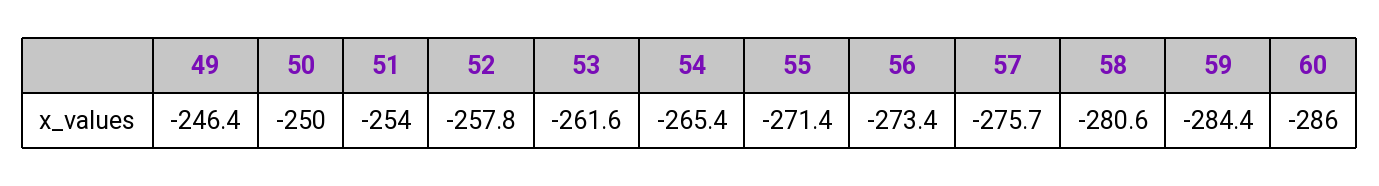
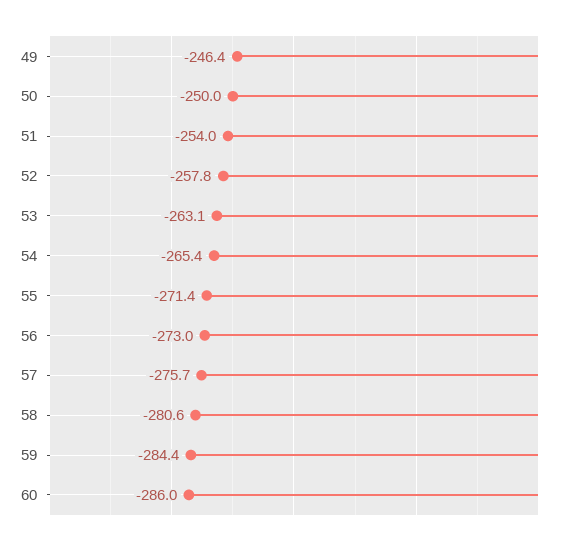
  {
    "49": -246.4,
    "50": -250,
    "51": -254,
    "52": -257.8,
-   "53": -261.6,
+   "53": -263.1,
    "54": -265.4,
    "55": -271.4,
-   "56": -273.4,
+   "56": -273,
    "57": -275.7,
    "58": -280.6,
    "59": -284.4,
    "60": -286
  }

